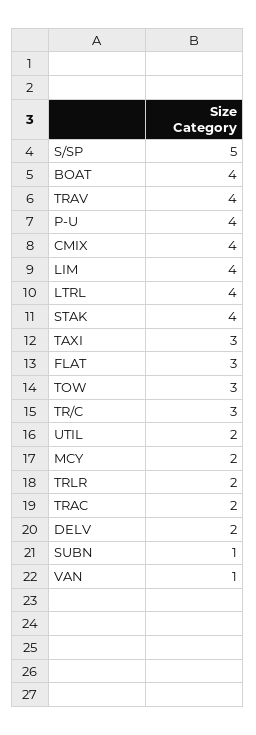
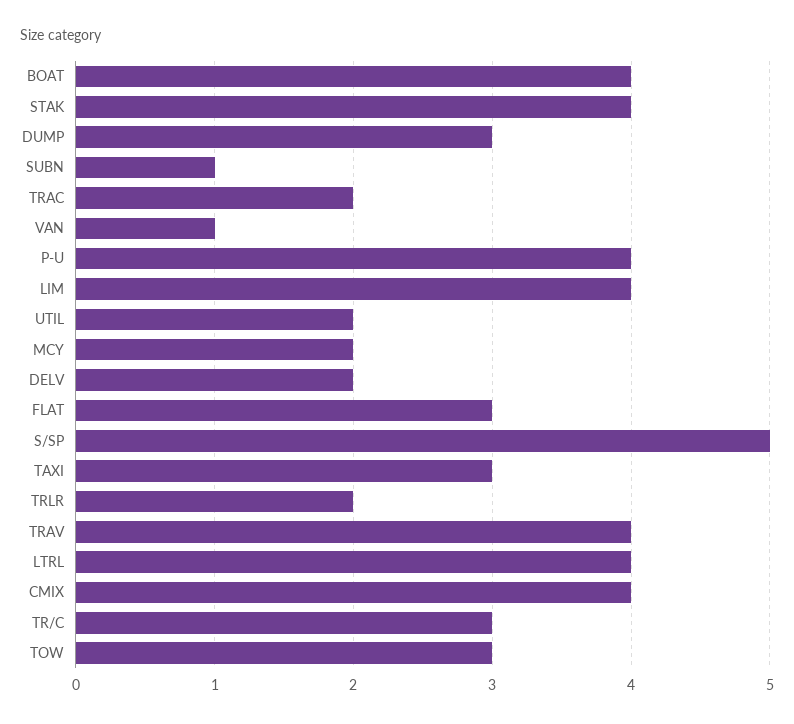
  {
    "S/SP": 5,
    "BOAT": 4,
    "TRAV": 4,
    "P-U": 4,
    "CMIX": 4,
    "LIM": 4,
    "LTRL": 4,
    "STAK": 4,
    "TAXI": 3,
    "FLAT": 3,
    "TOW": 3,
    "TR/C": 3,
    "UTIL": 2,
    "MCY": 2,
    "TRLR": 2,
    "TRAC": 2,
    "DELV": 2,
    "SUBN": 1,
-   "VAN": 1
+   "VAN": 1,
+   "DUMP": 3
  }

